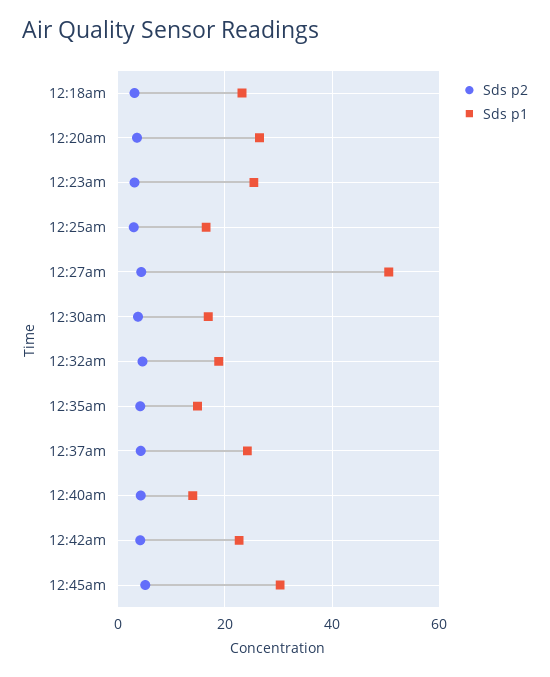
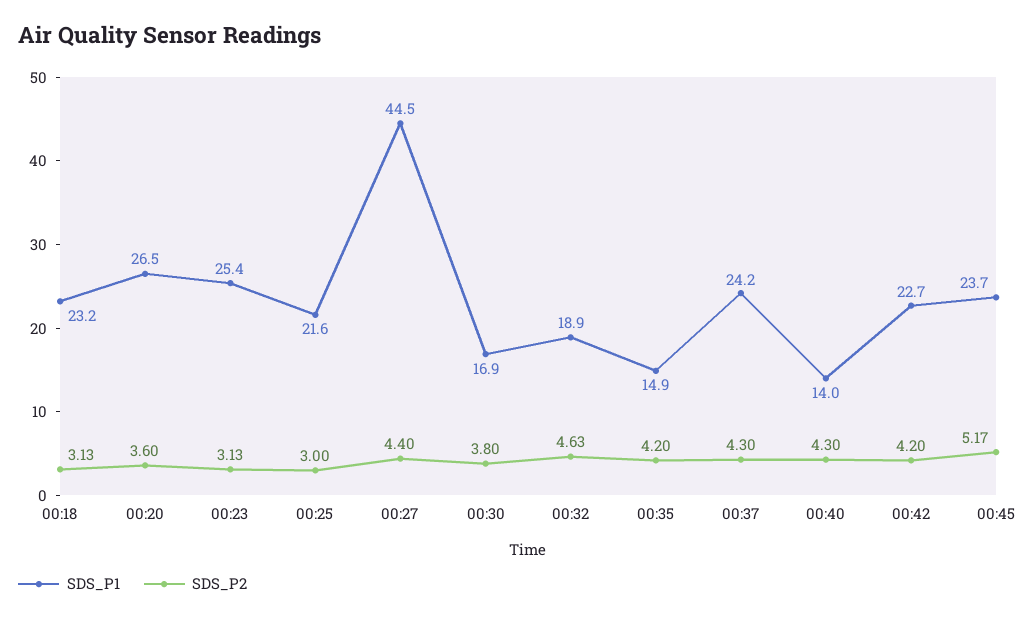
  {
    "Sds p2": {
      "12:18am": 3.13,
      "12:20am": 3.6,
      "12:23am": 3.13,
      "12:25am": 3,
      "12:27am": 4.4,
      "12:30am": 3.8,
      "12:32am": 4.63,
      "12:35am": 4.2,
      "12:37am": 4.3,
      "12:40am": 4.3,
      "12:42am": 4.2,
      "12:45am": 5.17
    },
    "Sds p1": {
      "12:18am": 23.2,
      "12:20am": 26.5,
      "12:23am": 25.4,
-     "12:25am": 16,
+     "12:25am": 21.6,
-     "12:27am": 50,
+     "12:27am": 44.5,
      "12:30am": 16.9,
      "12:32am": 18.9,
      "12:35am": 14.9,
      "12:37am": 24.2,
      "12:40am": 14,
      "12:42am": 22.7,
-     "12:45am": 30
+     "12:45am": 23.7
    }
  }

